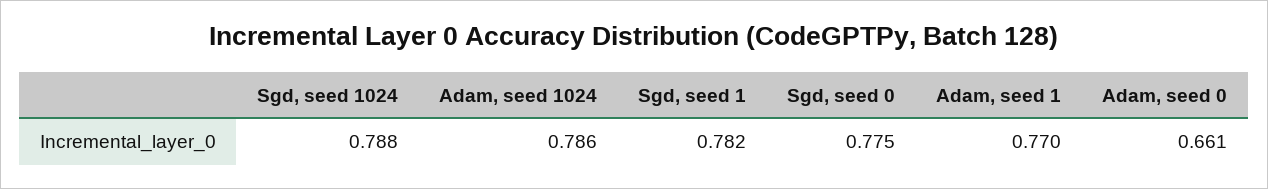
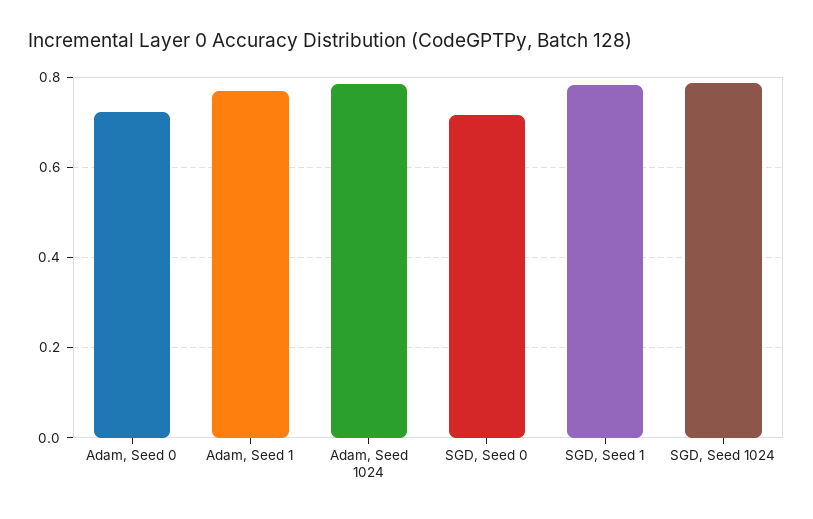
  {
    "Sgd, seed 1024": 0.788,
    "Adam, seed 1024": 0.786,
    "Sgd, seed 1": 0.782,
-   "Sgd, seed 0": 0.775,
+   "Sgd, seed 0": 0.72,
    "Adam, seed 1": 0.77,
-   "Adam, seed 0": 0.661
+   "Adam, seed 0": 0.72
  }

